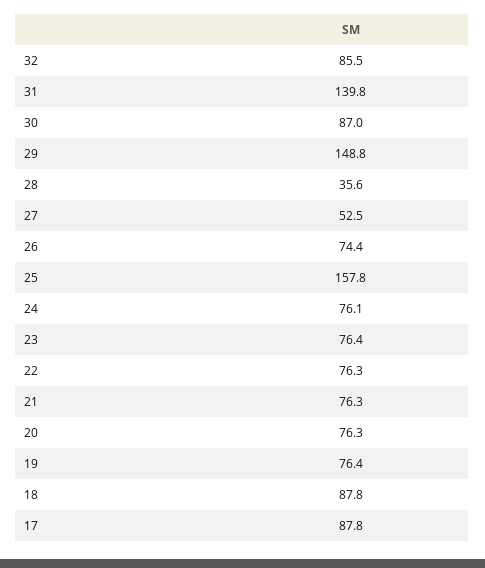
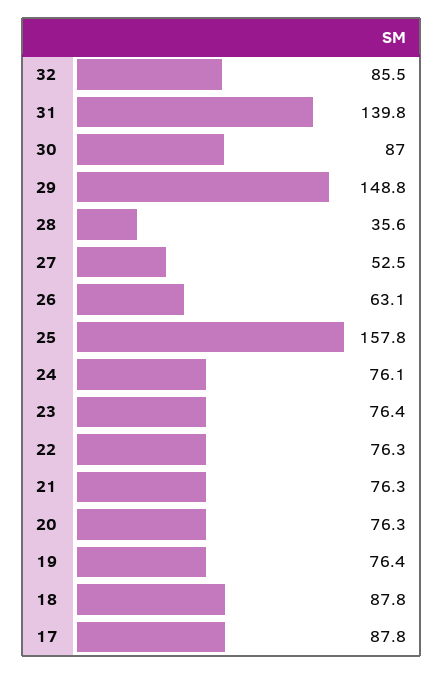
  {
    "32": 85.5,
    "31": 139.8,
    "30": 87,
    "29": 148.8,
    "28": 35.6,
    "27": 52.5,
-   "26": 74.4,
+   "26": 63.1,
    "25": 157.8,
    "24": 76.1,
    "23": 76.4,
    "22": 76.3,
    "21": 76.3,
    "20": 76.3,
    "19": 76.4,
    "18": 87.8,
    "17": 87.8
  }

